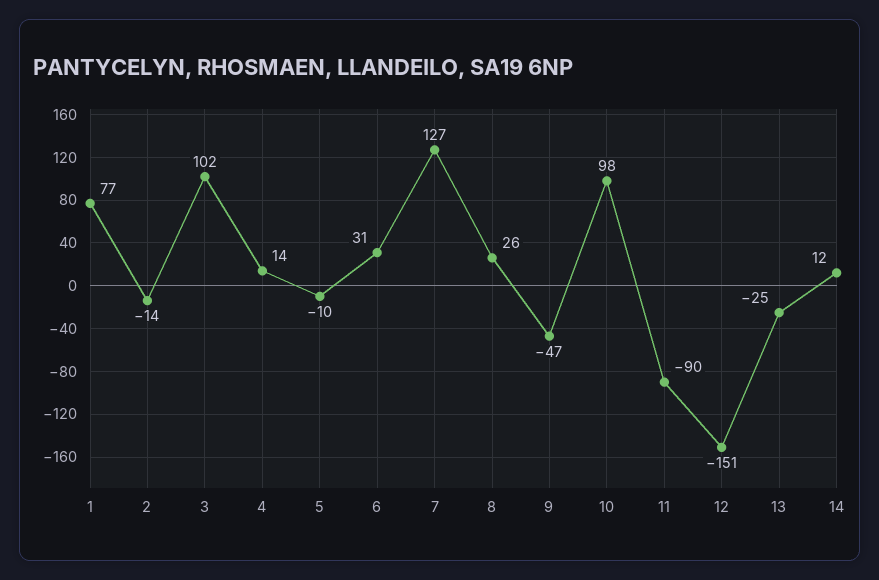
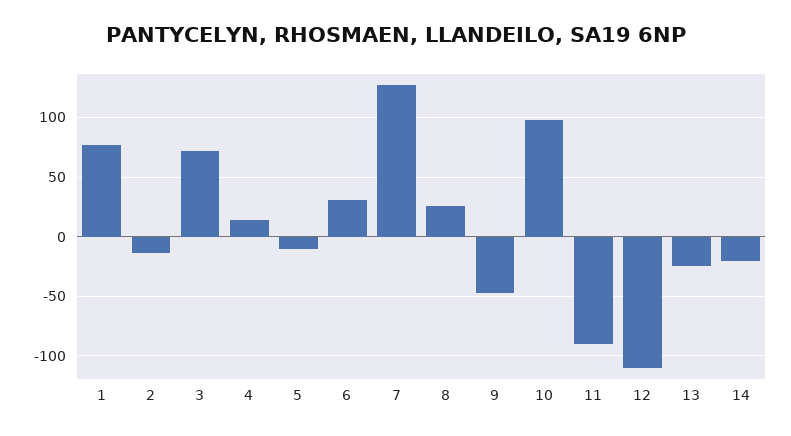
  {
    "1": 77,
    "2": -14,
-   "3": 102,
+   "3": 70,
    "4": 14,
    "5": -10,
    "6": 31,
    "7": 127,
    "8": 26,
    "9": -47,
    "10": 98,
    "11": -90,
-   "12": -151,
+   "12": -110,
    "13": -25,
-   "14": 12
+   "14": -20
  }

